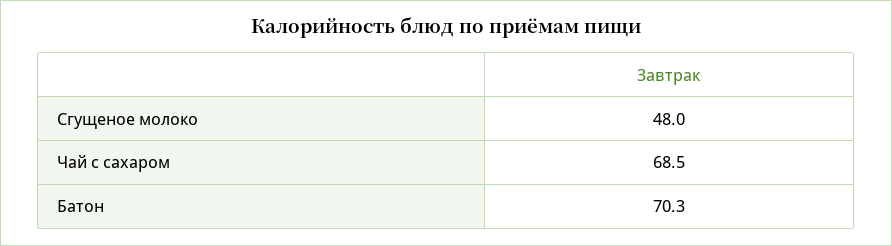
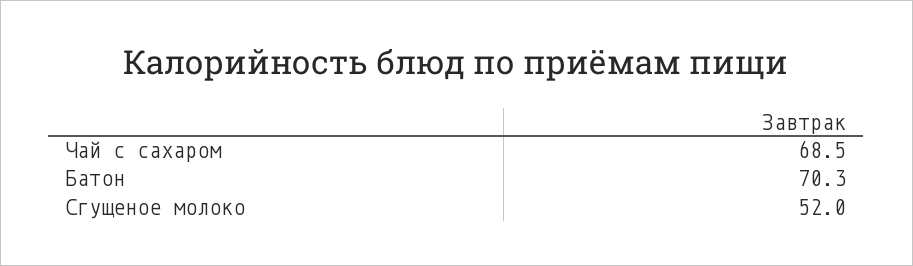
  {
-   "Сгущеное молоко": 48,
+   "Сгущеное молоко": 52,
    "Чай с сахаром": 68.5,
    "Батон": 70.3
  }

